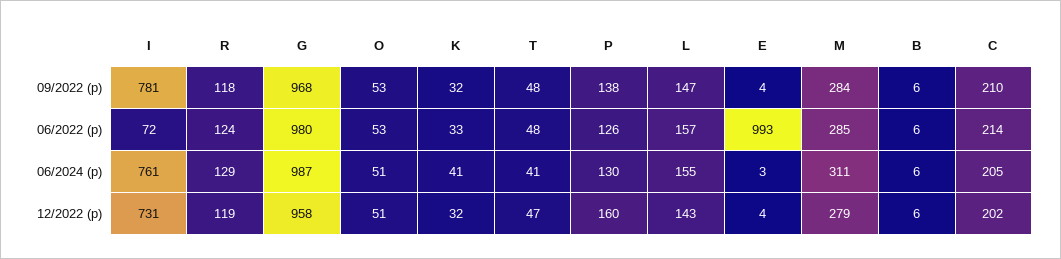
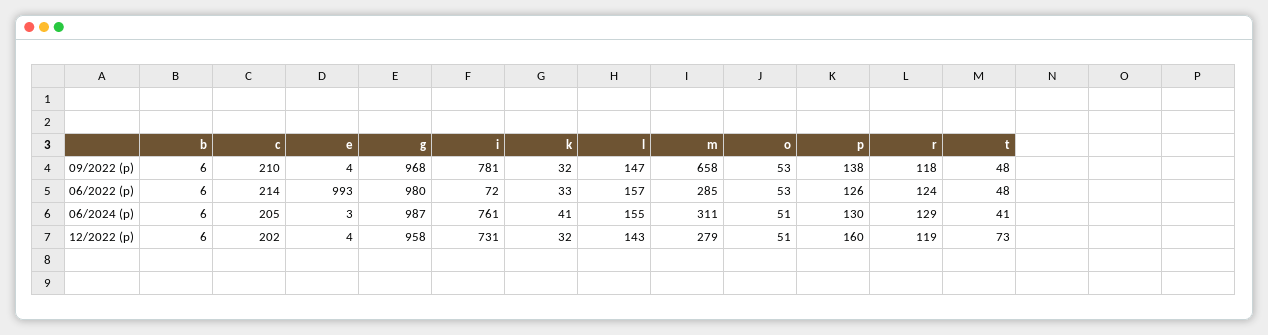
  {
    "I": {
      "09/2022 (p)": 781,
      "06/2022 (p)": 72,
      "06/2024 (p)": 761,
      "12/2022 (p)": 731
    },
    "R": {
      "09/2022 (p)": 118,
      "06/2022 (p)": 124,
      "06/2024 (p)": 129,
      "12/2022 (p)": 119
    },
    "G": {
      "09/2022 (p)": 968,
      "06/2022 (p)": 980,
      "06/2024 (p)": 987,
      "12/2022 (p)": 958
    },
    "O": {
      "09/2022 (p)": 53,
      "06/2022 (p)": 53,
      "06/2024 (p)": 51,
      "12/2022 (p)": 51
    },
    "K": {
      "09/2022 (p)": 32,
      "06/2022 (p)": 33,
      "06/2024 (p)": 41,
      "12/2022 (p)": 32
    },
    "T": {
      "09/2022 (p)": 48,
      "06/2022 (p)": 48,
      "06/2024 (p)": 41,
-     "12/2022 (p)": 47
+     "12/2022 (p)": 73
    },
    "P": {
      "09/2022 (p)": 138,
      "06/2022 (p)": 126,
      "06/2024 (p)": 130,
      "12/2022 (p)": 160
    },
    "L": {
      "09/2022 (p)": 147,
      "06/2022 (p)": 157,
      "06/2024 (p)": 155,
      "12/2022 (p)": 143
    },
    "E": {
      "09/2022 (p)": 4,
      "06/2022 (p)": 993,
      "06/2024 (p)": 3,
      "12/2022 (p)": 4
    },
    "M": {
-     "09/2022 (p)": 284,
+     "09/2022 (p)": 658,
      "06/2022 (p)": 285,
      "06/2024 (p)": 311,
      "12/2022 (p)": 279
    },
    "B": {
      "09/2022 (p)": 6,
      "06/2022 (p)": 6,
      "06/2024 (p)": 6,
      "12/2022 (p)": 6
    },
    "C": {
      "09/2022 (p)": 210,
      "06/2022 (p)": 214,
      "06/2024 (p)": 205,
      "12/2022 (p)": 202
    }
  }

